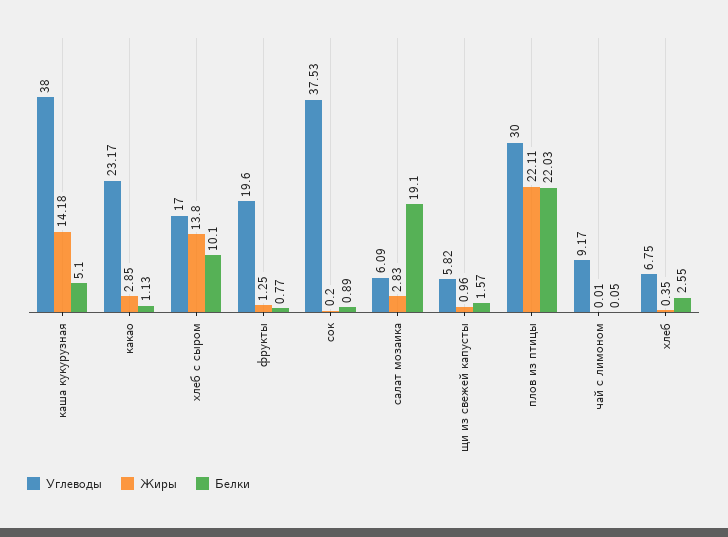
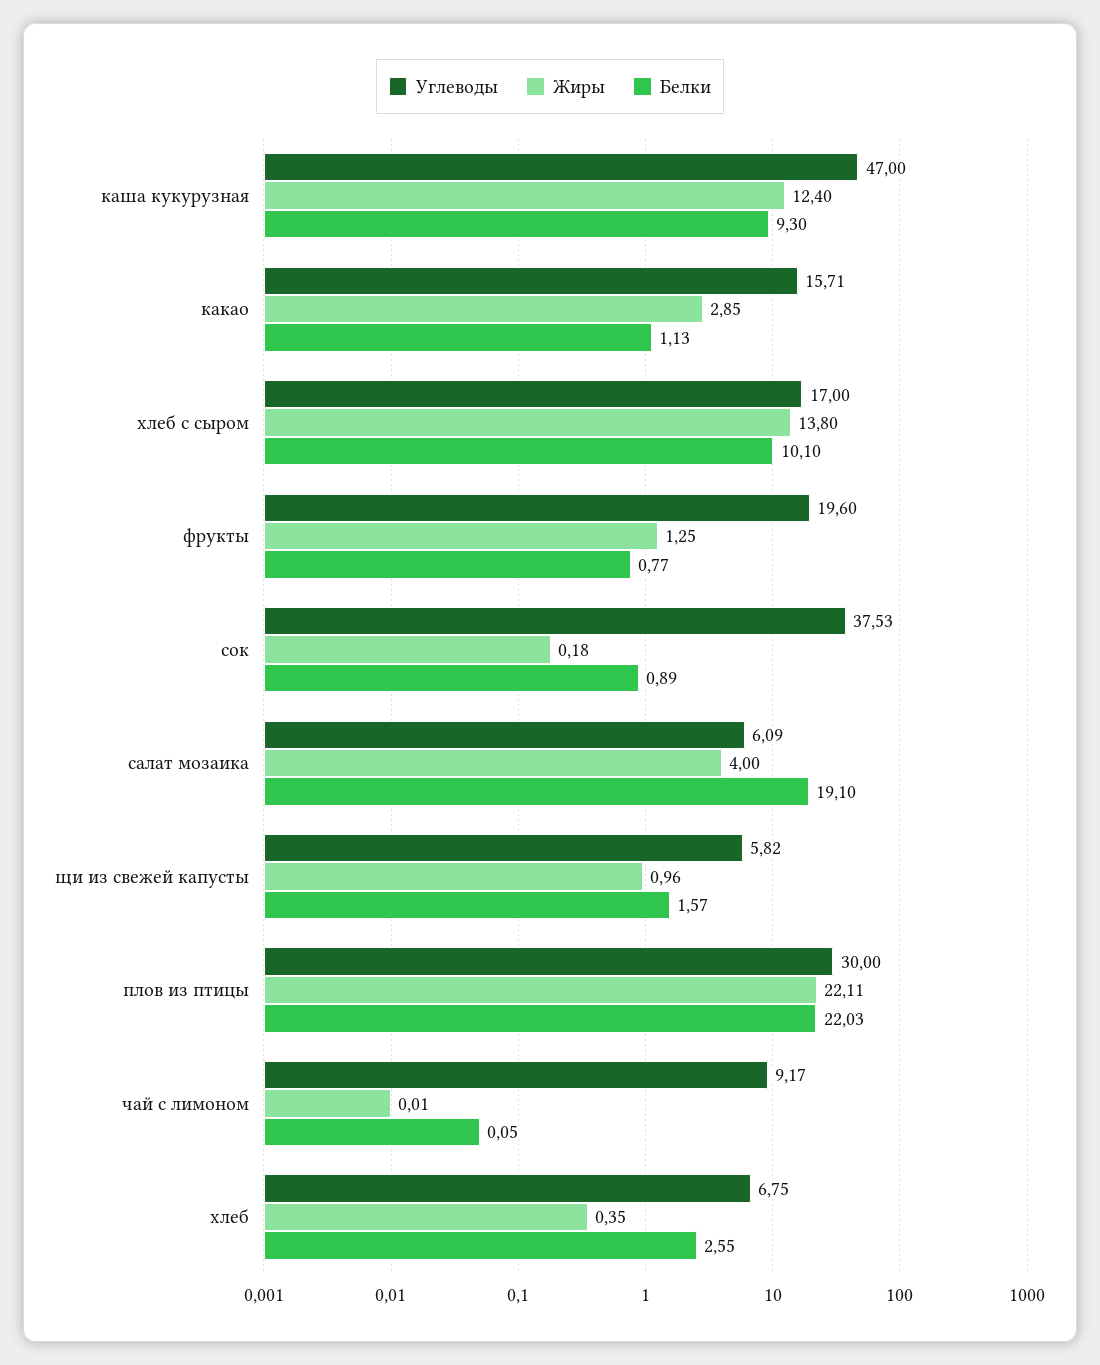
  {
    "Углеводы": {
-     "каша кукурузная": 38,
+     "каша кукурузная": 47,
-     "какао": 23.17,
+     "какао": 15.71,
      "хлеб с сыром": 17,
      "фрукты": 19.6,
      "сок": 37.53,
      "салат мозаика": 6.09,
      "щи из свежей капусты": 5.82,
      "плов из птицы": 30,
      "чай с лимоном": 9.17,
      "хлеб": 6.75
    },
    "Жиры": {
-     "каша кукурузная": 14.18,
+     "каша кукурузная": 12.4,
      "какао": 2.85,
      "хлеб с сыром": 13.8,
      "фрукты": 1.25,
-     "сок": 0.2,
+     "сок": 0.18,
-     "салат мозаика": 2.83,
+     "салат мозаика": 4,
      "щи из свежей капусты": 0.96,
      "плов из птицы": 22.11,
      "чай с лимоном": 0.01,
      "хлеб": 0.35
    },
    "Белки": {
-     "каша кукурузная": 5.1,
+     "каша кукурузная": 9.3,
      "какао": 1.13,
      "хлеб с сыром": 10.1,
      "фрукты": 0.77,
      "сок": 0.89,
      "салат мозаика": 19.1,
      "щи из свежей капусты": 1.57,
      "плов из птицы": 22.03,
      "чай с лимоном": 0.05,
      "хлеб": 2.55
    }
  }

